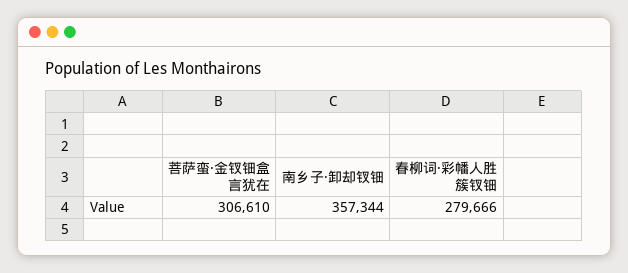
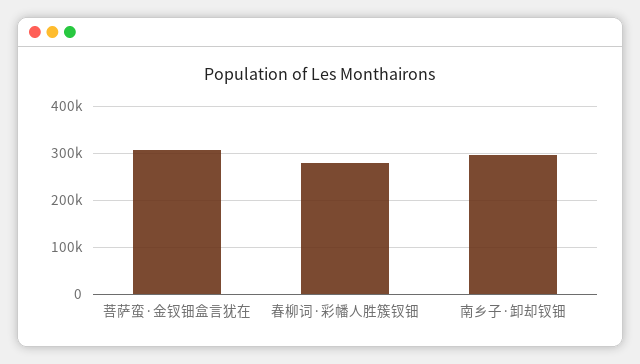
  {
    "菩萨蛮·金钗钿盒言犹在": 306610,
-   "南乡子·卸却钗钿": 357344,
+   "南乡子·卸却钗钿": 300000,
    "春柳词·彩幡人胜簇钗钿": 279666
  }

